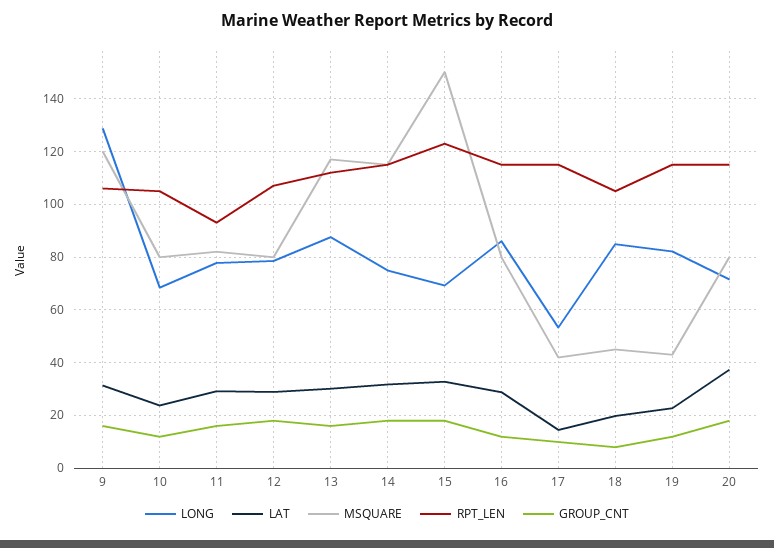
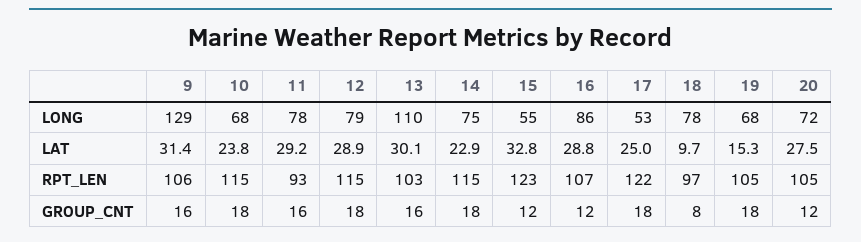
  {
    "LONG": {
      "9": 129,
      "10": 68,
      "11": 78,
      "12": 79,
-     "13": 87.5,
+     "13": 110,
      "14": 75,
-     "15": 70,
+     "15": 55,
      "16": 86,
      "17": 53,
-     "18": 85,
+     "18": 78,
-     "19": 82.5,
+     "19": 68,
      "20": 72
    },
    "LAT": {
      "9": 31.4,
      "10": 23.8,
      "11": 29.2,
      "12": 28.9,
      "13": 30.1,
-     "14": 32.5,
+     "14": 22.9,
      "15": 32.8,
      "16": 28.8,
-     "17": 15,
+     "17": 25,
-     "18": 20,
+     "18": 9.7,
-     "19": 22.5,
+     "19": 15.3,
-     "20": 37.5
+     "20": 27.5
    },
-   "MSQUARE": {
-     "9": 120,
-     "10": 80,
-     "11": 82.5,
-     "12": 80,
-     "13": 117.5,
-     "14": 115,
-     "15": 150,
-     "16": 80,
-     "17": 42.5,
-     "18": 45,
-     "19": 42.5,
-     "20": 80
-   },
    "RPT_LEN": {
      "9": 106,
-     "10": 105,
+     "10": 115,
      "11": 93,
-     "12": 107.5,
+     "12": 115,
-     "13": 112.5,
+     "13": 103,
      "14": 115,
      "15": 123,
-     "16": 115,
+     "16": 107,
-     "17": 115,
+     "17": 122,
-     "18": 105,
+     "18": 97,
-     "19": 115,
+     "19": 105,
-     "20": 115
+     "20": 105
    },
    "GROUP_CNT": {
      "9": 16,
-     "10": 12.5,
+     "10": 18,
      "11": 16,
      "12": 18,
      "13": 16,
      "14": 18,
-     "15": 17.5,
+     "15": 12,
      "16": 12,
-     "17": 10,
+     "17": 18,
      "18": 8,
-     "19": 12.5,
+     "19": 18,
-     "20": 17.5
+     "20": 12
    }
  }

